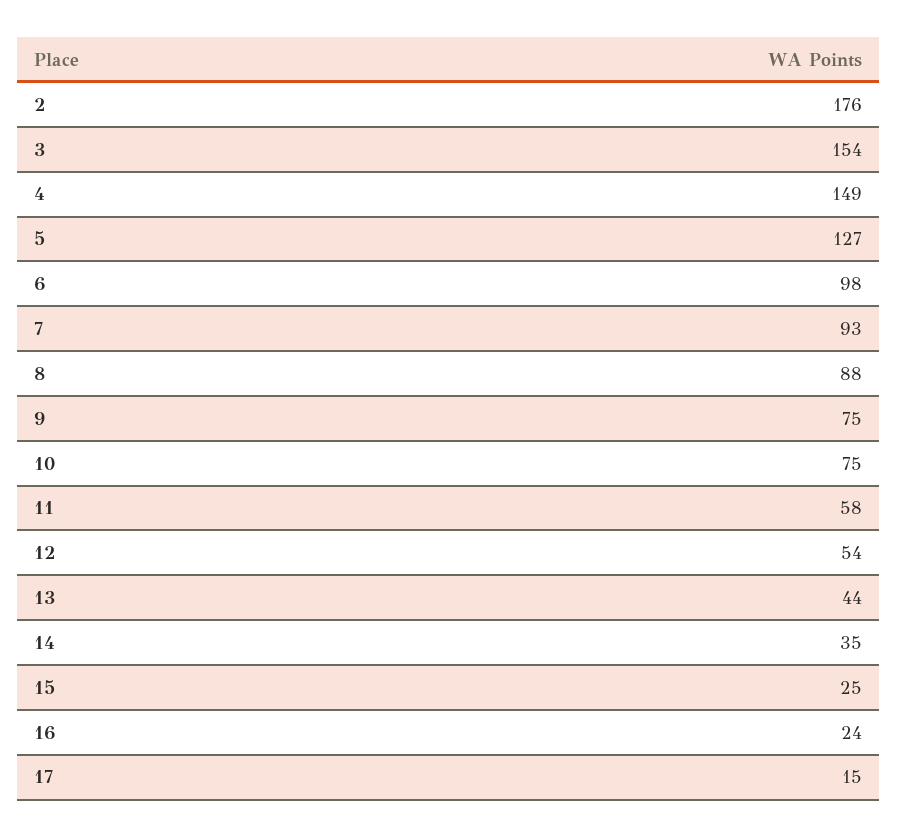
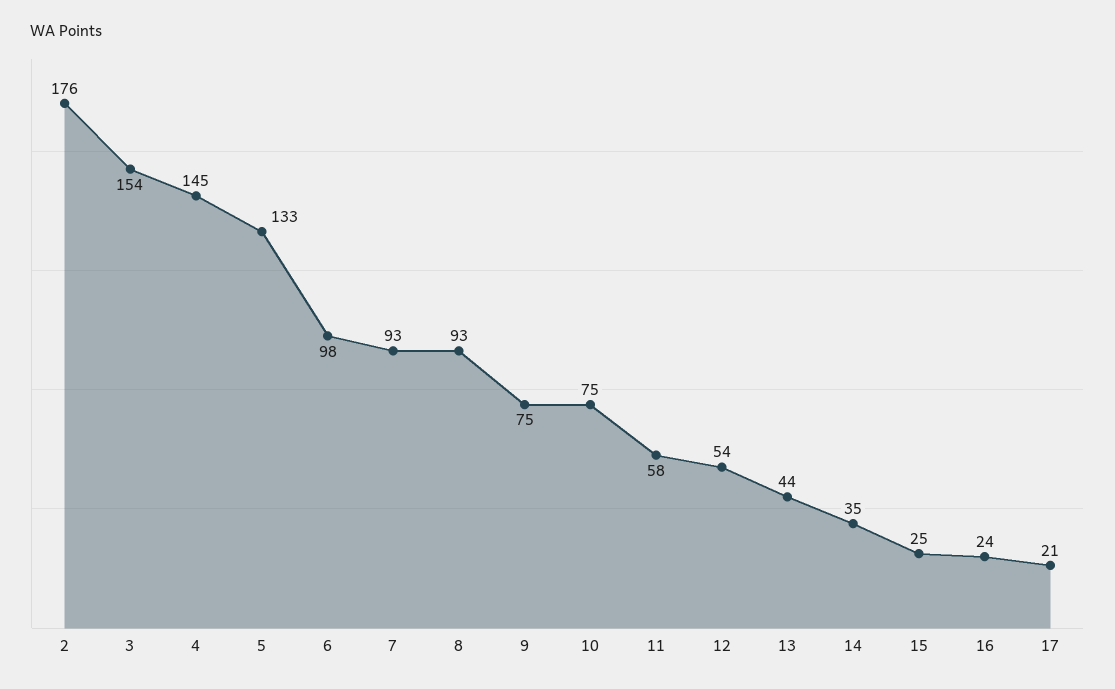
  {
    "2": 176,
    "3": 154,
-   "4": 149,
+   "4": 145,
-   "5": 127,
+   "5": 133,
    "6": 98,
    "7": 93,
-   "8": 88,
+   "8": 93,
    "9": 75,
    "10": 75,
    "11": 58,
    "12": 54,
    "13": 44,
    "14": 35,
    "15": 25,
    "16": 24,
-   "17": 15
+   "17": 21
  }

